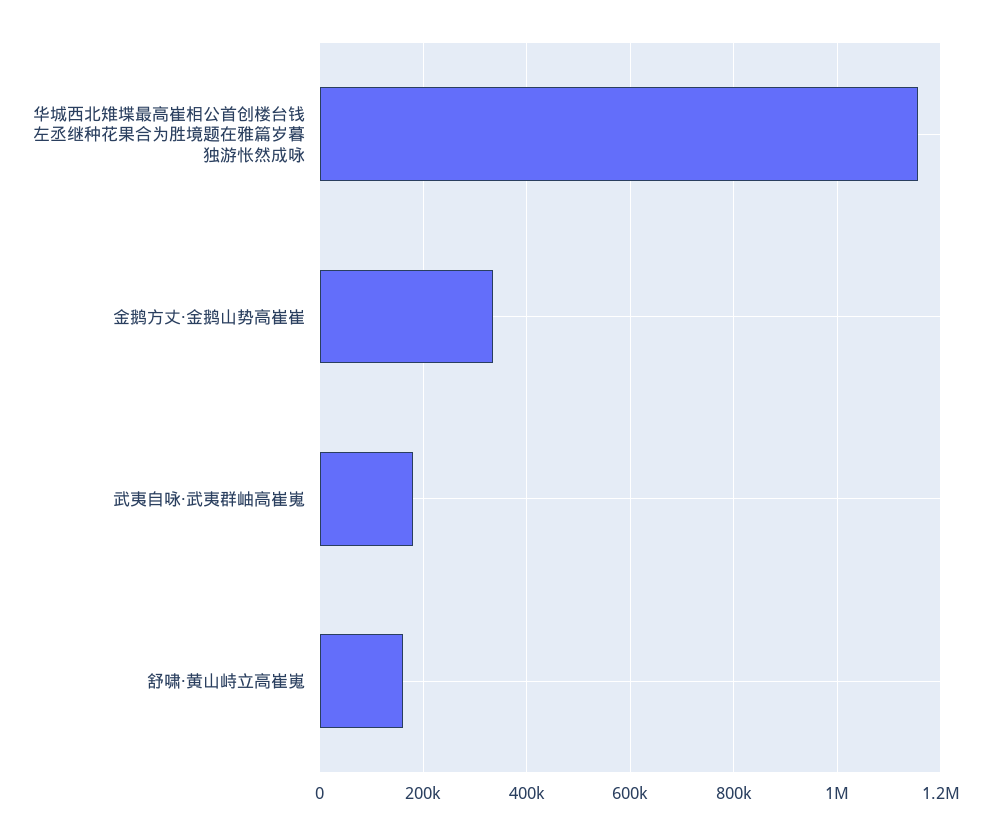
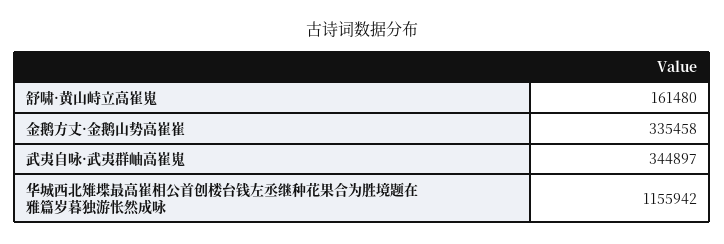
  {
    "华城西北雉堞最高崔相公首创楼台钱左丞继种花果合为胜境题在雅篇岁暮独游怅然成咏": 1155942,
    "金鹅方丈·金鹅山势高崔崔": 335458,
-   "武夷自咏·武夷群岫高崔嵬": 180000,
+   "武夷自咏·武夷群岫高崔嵬": 344897,
    "舒啸·黄山峙立高崔嵬": 161480
  }

